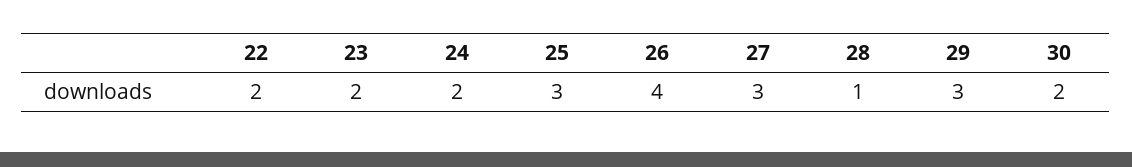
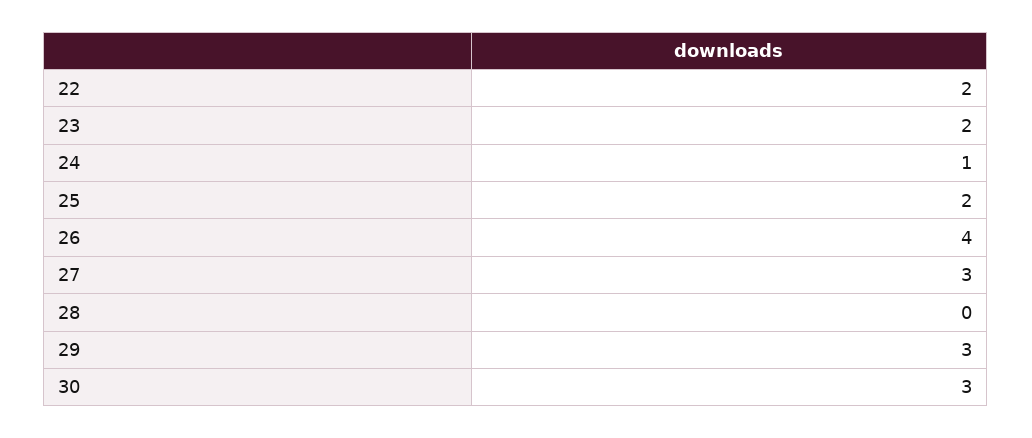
  {
    "22": 2,
    "23": 2,
-   "24": 2,
+   "24": 1,
-   "25": 3,
+   "25": 2,
    "26": 4,
    "27": 3,
-   "28": 1,
+   "28": 0,
    "29": 3,
-   "30": 2
+   "30": 3
  }

